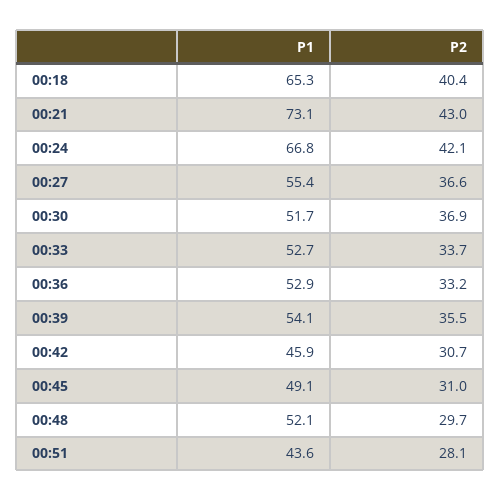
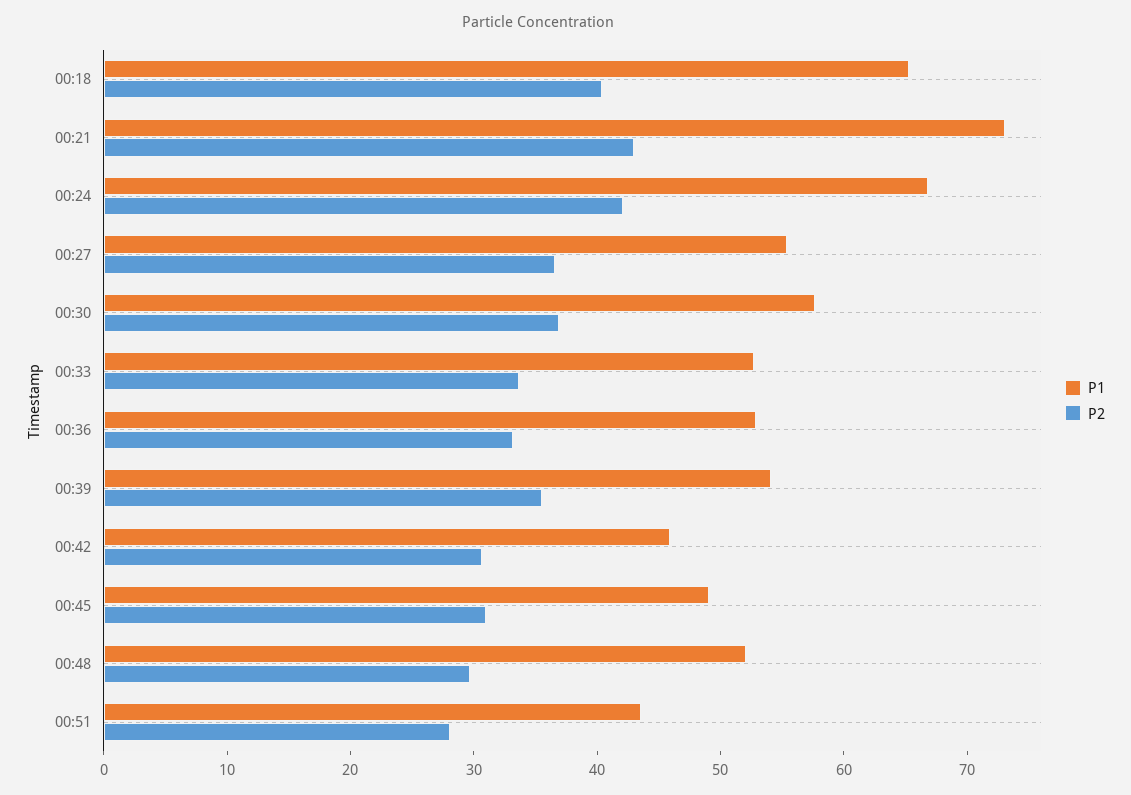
  {
    "P1": {
      "00:18": 65.3,
      "00:21": 73.1,
      "00:24": 66.8,
      "00:27": 55.4,
-     "00:30": 51.7,
+     "00:30": 58,
      "00:33": 52.7,
      "00:36": 52.9,
      "00:39": 54.1,
      "00:42": 45.9,
      "00:45": 49.1,
      "00:48": 52.1,
      "00:51": 43.6
    },
    "P2": {
      "00:18": 40.4,
      "00:21": 43,
      "00:24": 42.1,
      "00:27": 36.6,
      "00:30": 36.9,
      "00:33": 33.7,
      "00:36": 33.2,
      "00:39": 35.5,
      "00:42": 30.7,
      "00:45": 31,
      "00:48": 29.7,
      "00:51": 28.1
    }
  }

